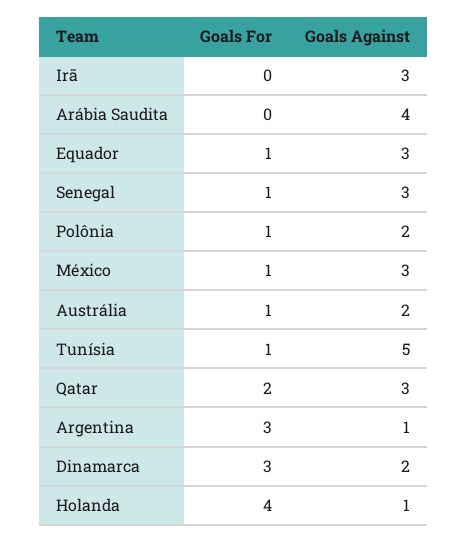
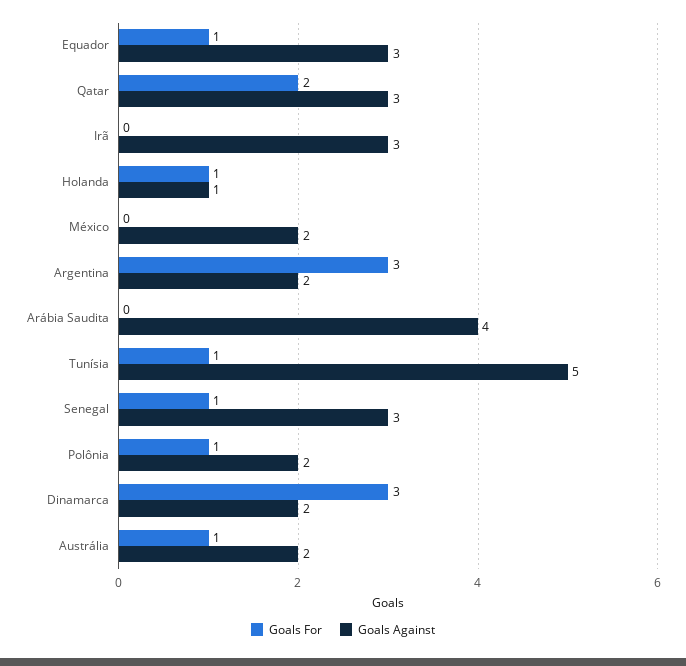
  {
    "Goals For": {
      "Irã": 0,
      "Arábia Saudita": 0,
      "Equador": 1,
      "Senegal": 1,
      "Polônia": 1,
-     "México": 1,
+     "México": 0,
      "Austrália": 1,
      "Tunísia": 1,
      "Qatar": 2,
      "Argentina": 3,
      "Dinamarca": 3,
-     "Holanda": 4
+     "Holanda": 1
    },
    "Goals Against": {
      "Irã": 3,
      "Arábia Saudita": 4,
      "Equador": 3,
      "Senegal": 3,
      "Polônia": 2,
-     "México": 3,
+     "México": 2,
      "Austrália": 2,
      "Tunísia": 5,
      "Qatar": 3,
-     "Argentina": 1,
+     "Argentina": 2,
      "Dinamarca": 2,
      "Holanda": 1
    }
  }

